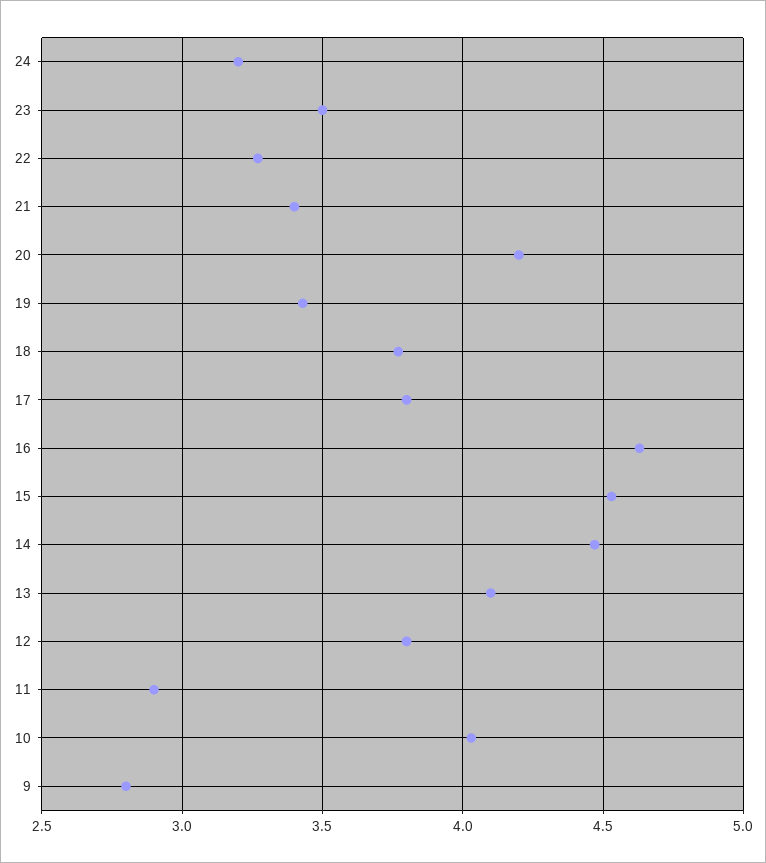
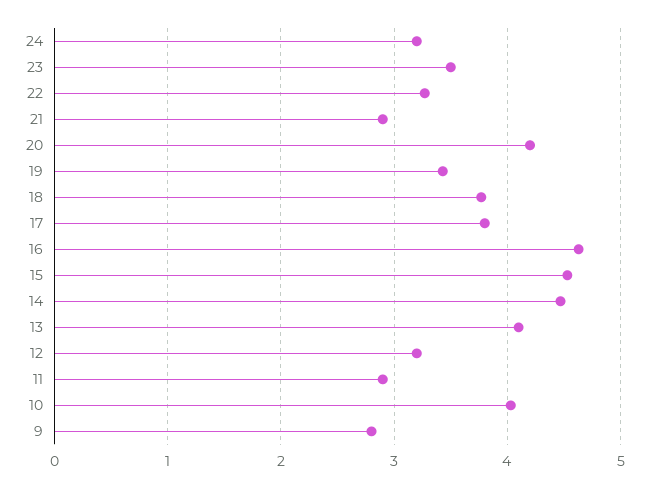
  {
    "24": 3.2,
    "23": 3.5,
    "22": 3.25,
-   "21": 3.4,
+   "21": 2.9,
    "20": 4.2,
    "19": 3.45,
    "18": 3.75,
    "17": 3.8,
    "16": 4.65,
    "15": 4.55,
    "14": 4.45,
    "13": 4.1,
-   "12": 3.8,
+   "12": 3.2,
    "11": 2.9,
    "10": 4.05,
    "9": 2.8
  }

